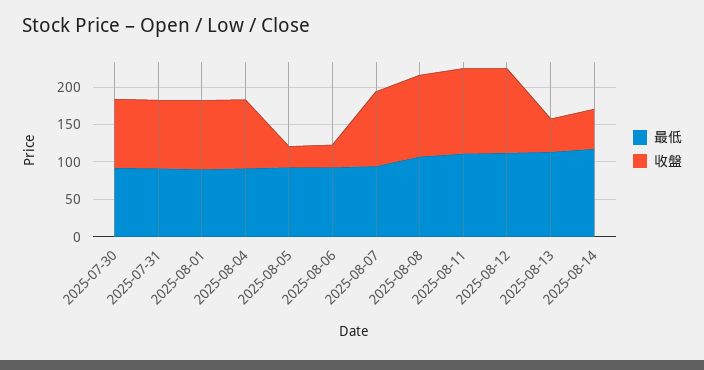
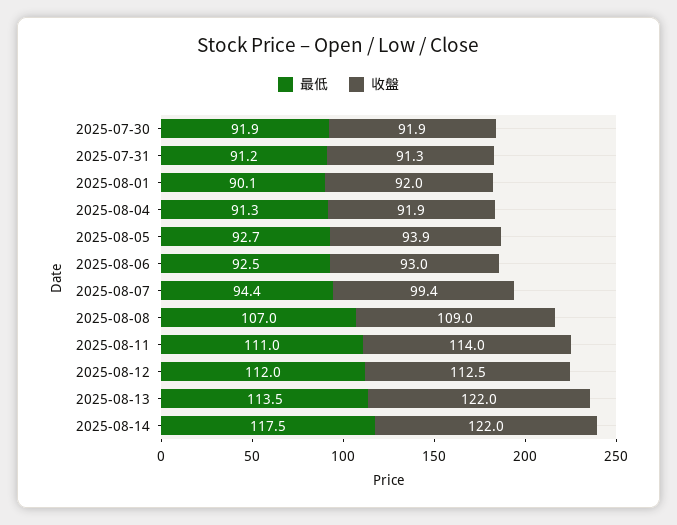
  {
    "最低": {
      "2025-07-30": 91.9,
      "2025-07-31": 91.2,
      "2025-08-01": 90.1,
      "2025-08-04": 91.3,
      "2025-08-05": 92.7,
      "2025-08-06": 92.5,
      "2025-08-07": 94.4,
      "2025-08-08": 107,
      "2025-08-11": 111,
      "2025-08-12": 112,
      "2025-08-13": 113.5,
      "2025-08-14": 117.5
    },
    "收盤": {
      "2025-07-30": 91.9,
      "2025-07-31": 91.3,
      "2025-08-01": 92,
      "2025-08-04": 91.9,
-     "2025-08-05": 25,
+     "2025-08-05": 93.9,
-     "2025-08-06": 25,
+     "2025-08-06": 93,
      "2025-08-07": 99.4,
      "2025-08-08": 109,
      "2025-08-11": 114,
      "2025-08-12": 112.5,
-     "2025-08-13": 50,
+     "2025-08-13": 122,
-     "2025-08-14": 50
+     "2025-08-14": 122
    }
  }

